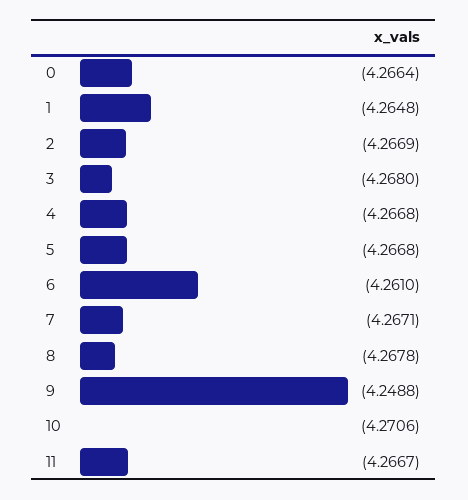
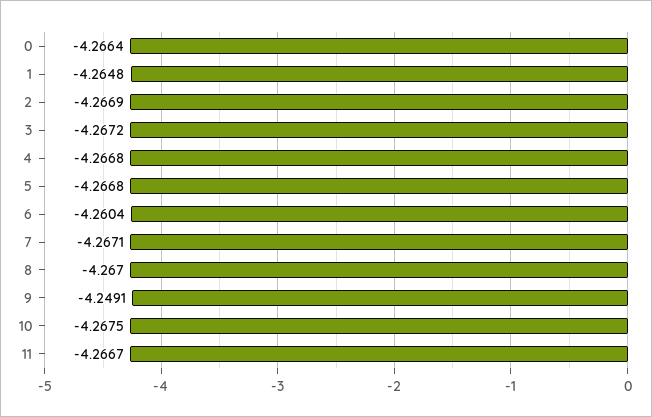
  {
    "0": -4.2664,
    "1": -4.2648,
    "2": -4.2669,
-   "3": -4.268,
+   "3": -4.2672,
    "4": -4.2668,
    "5": -4.2668,
-   "6": -4.261,
+   "6": -4.2604,
    "7": -4.2671,
-   "8": -4.2678,
+   "8": -4.267,
-   "9": -4.2488,
+   "9": -4.2491,
-   "10": -4.2706,
+   "10": -4.2675,
    "11": -4.2667
  }

